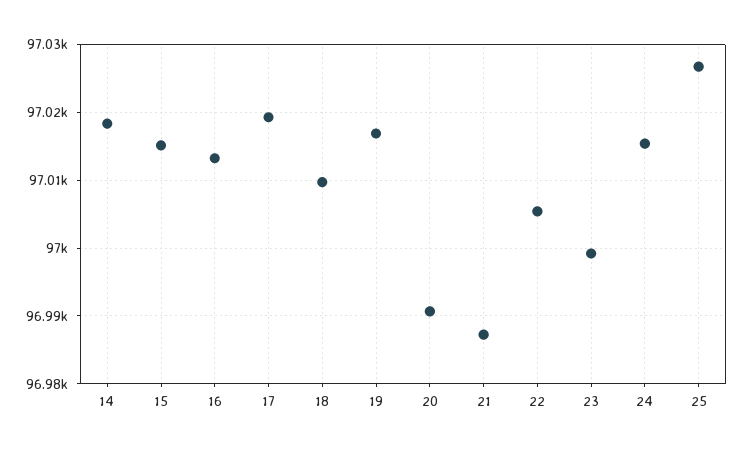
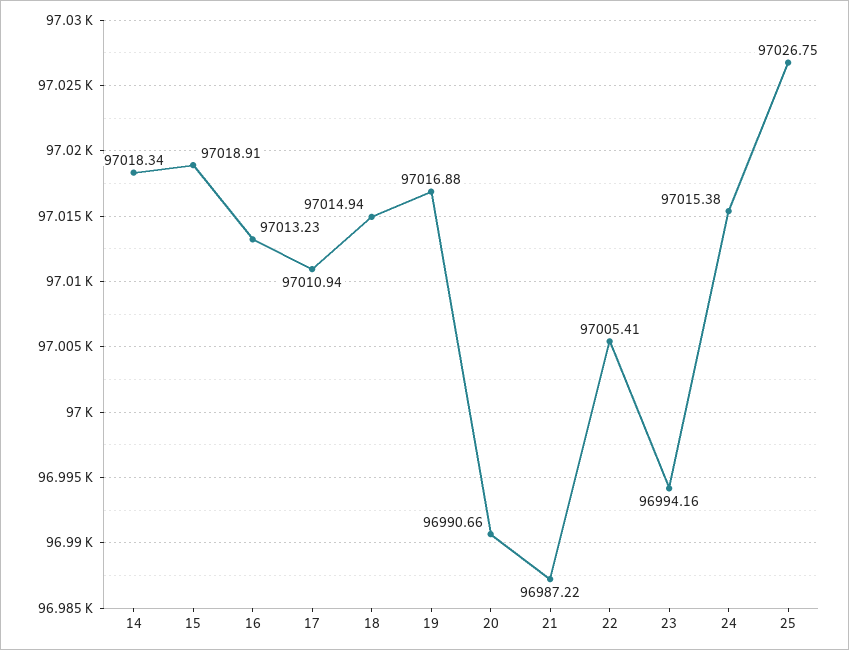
  {
    "14": 97018.34,
-   "15": 97015,
+   "15": 97018.91,
    "16": 97013.23,
-   "17": 97019,
+   "17": 97010.94,
-   "18": 97010,
+   "18": 97014.94,
    "19": 97016.88,
    "20": 96990.66,
    "21": 96987.22,
    "22": 97005.41,
-   "23": 96999,
+   "23": 96994.16,
    "24": 97015.38,
    "25": 97026.75
  }

